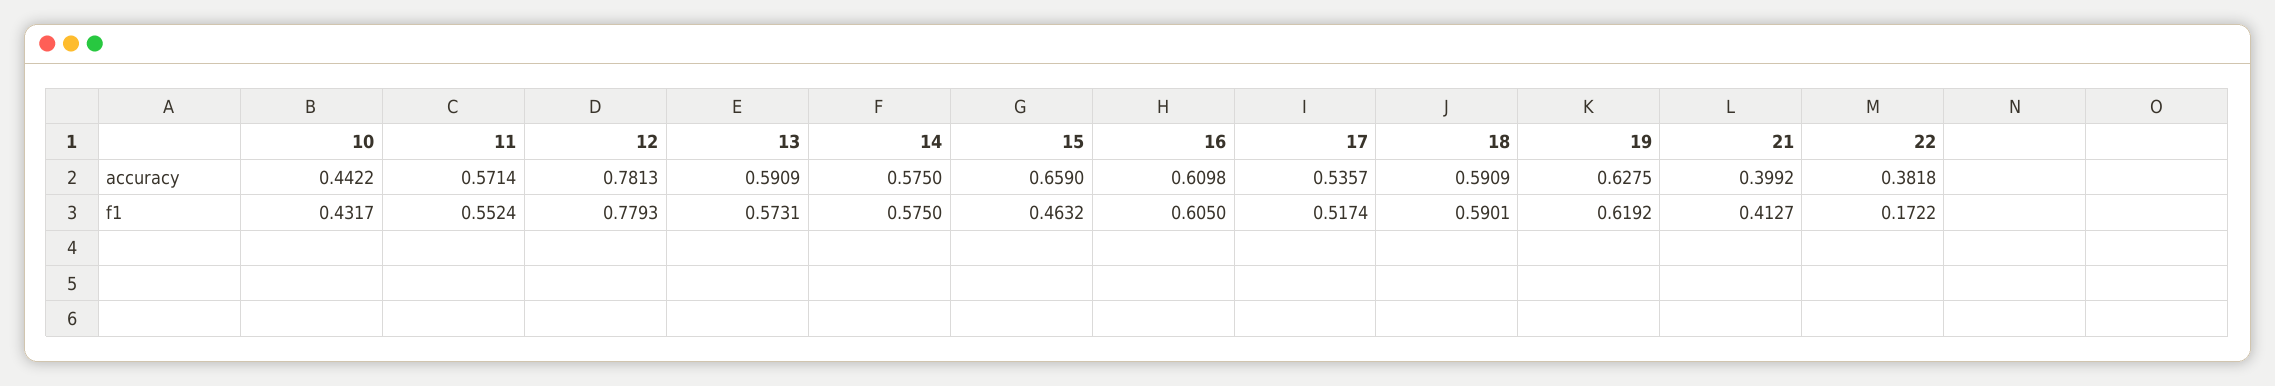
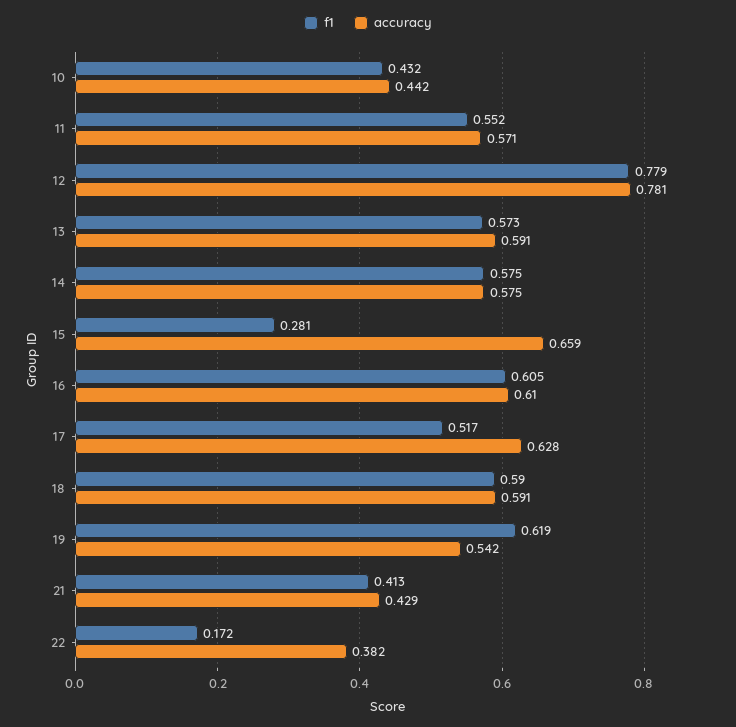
  {
    "accuracy": {
      "10": 0.4422,
      "11": 0.5714,
      "12": 0.7813,
      "13": 0.5909,
      "14": 0.575,
      "15": 0.659,
      "16": 0.6098,
-     "17": 0.5357,
+     "17": 0.628,
      "18": 0.5909,
-     "19": 0.6275,
+     "19": 0.542,
-     "21": 0.3992,
+     "21": 0.429,
      "22": 0.3818
    },
    "f1": {
      "10": 0.4317,
      "11": 0.5524,
      "12": 0.7793,
      "13": 0.5731,
      "14": 0.575,
-     "15": 0.4632,
+     "15": 0.281,
      "16": 0.605,
      "17": 0.5174,
      "18": 0.5901,
      "19": 0.6192,
      "21": 0.4127,
      "22": 0.1722
    }
  }

